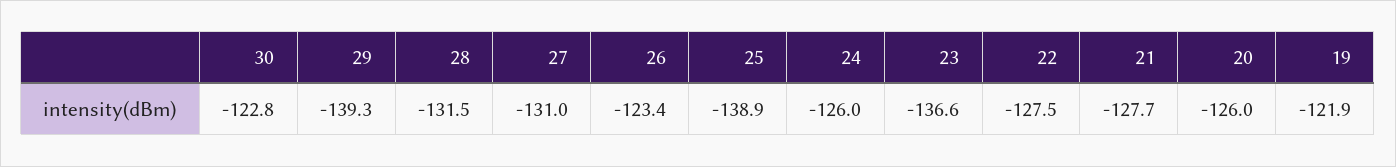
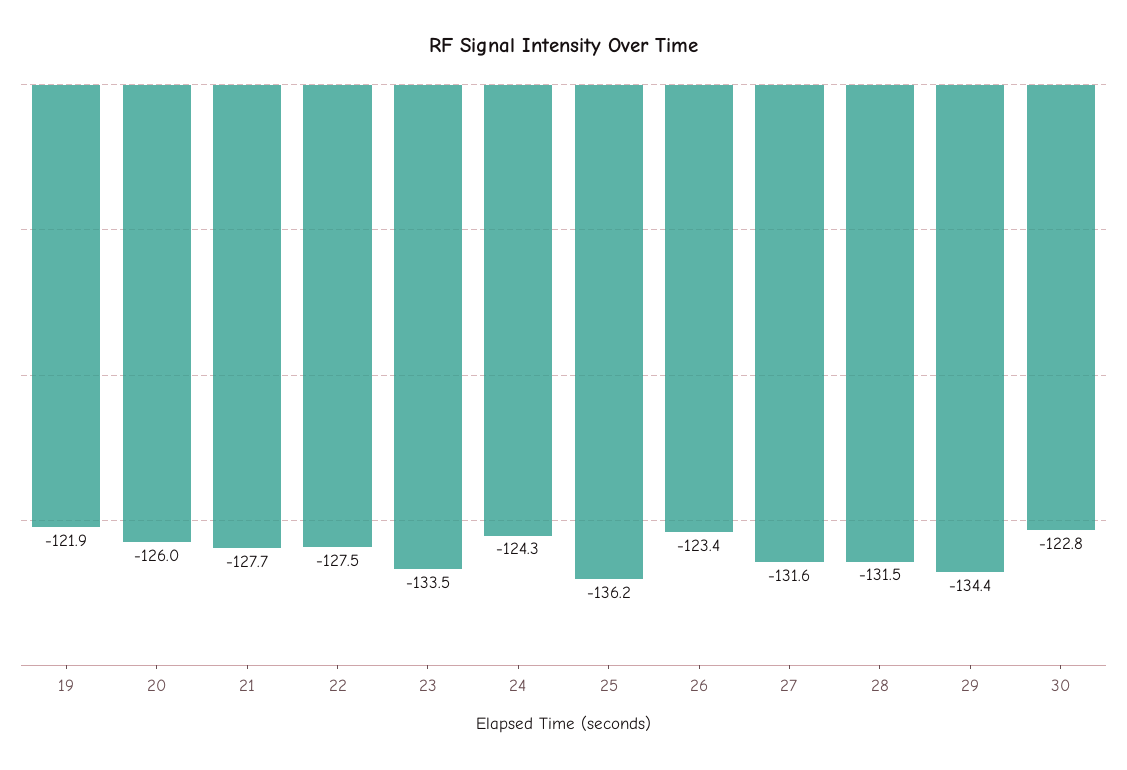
  {
    "30": -122.8,
-   "29": -139.3,
+   "29": -134.4,
    "28": -131.5,
-   "27": -131,
+   "27": -131.6,
    "26": -123.4,
-   "25": -138.9,
+   "25": -136.2,
-   "24": -126,
+   "24": -124.3,
-   "23": -136.6,
+   "23": -133.5,
    "22": -127.5,
    "21": -127.7,
    "20": -126,
    "19": -121.9
  }

